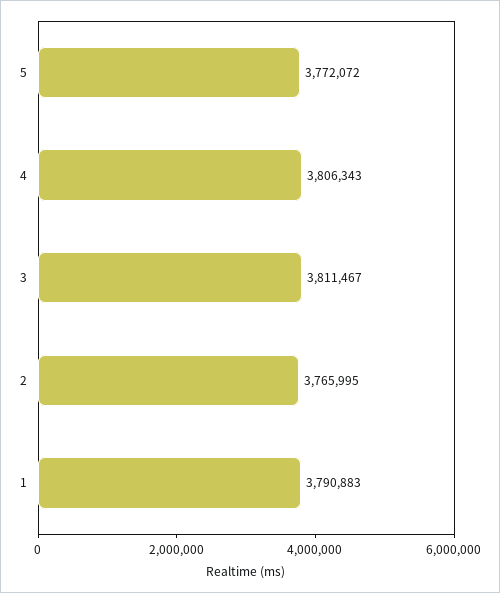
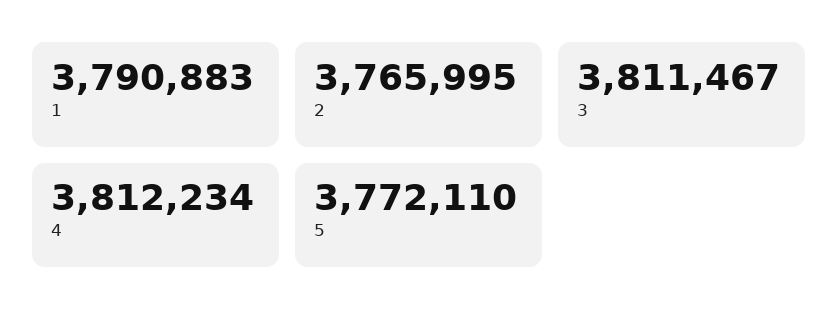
  {
-   "5": 3772072,
+   "5": 3772110,
-   "4": 3806343,
+   "4": 3812234,
    "3": 3811467,
    "2": 3765995,
    "1": 3790883
  }

